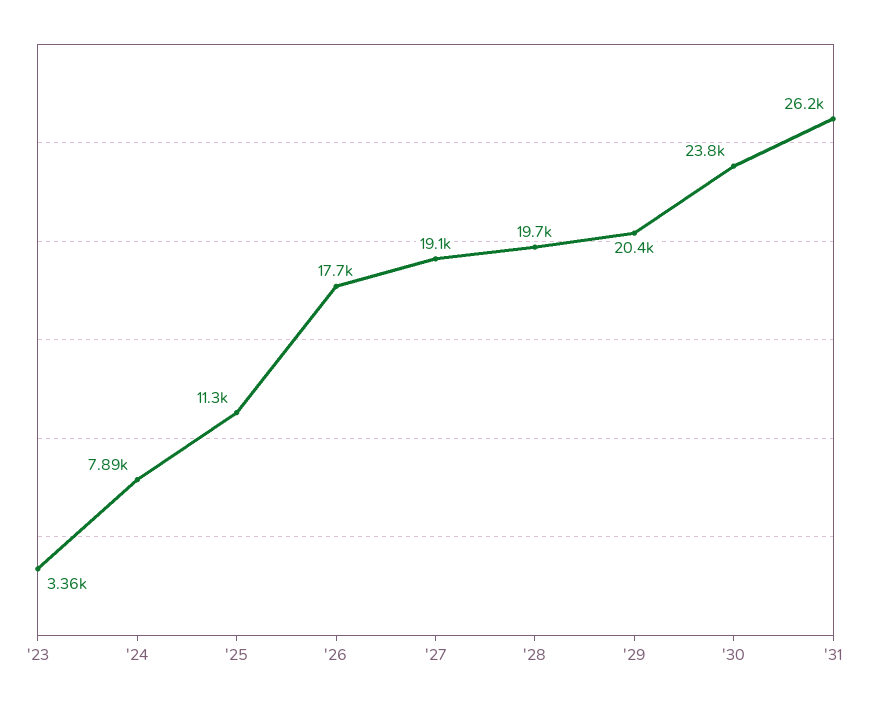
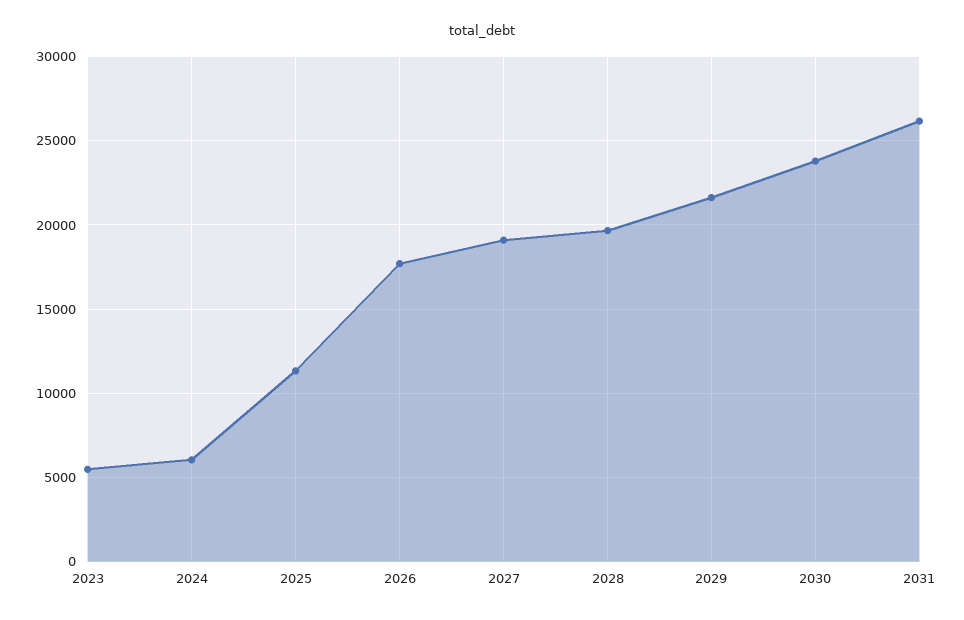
  {
-   "'23": 3360,
+   "'23": 5500,
-   "'24": 7890,
+   "'24": 6000,
    "'25": 11300,
    "'26": 17700,
    "'27": 19100,
    "'28": 19700,
-   "'29": 20400,
+   "'29": 21500,
    "'30": 23800,
    "'31": 26200
  }

